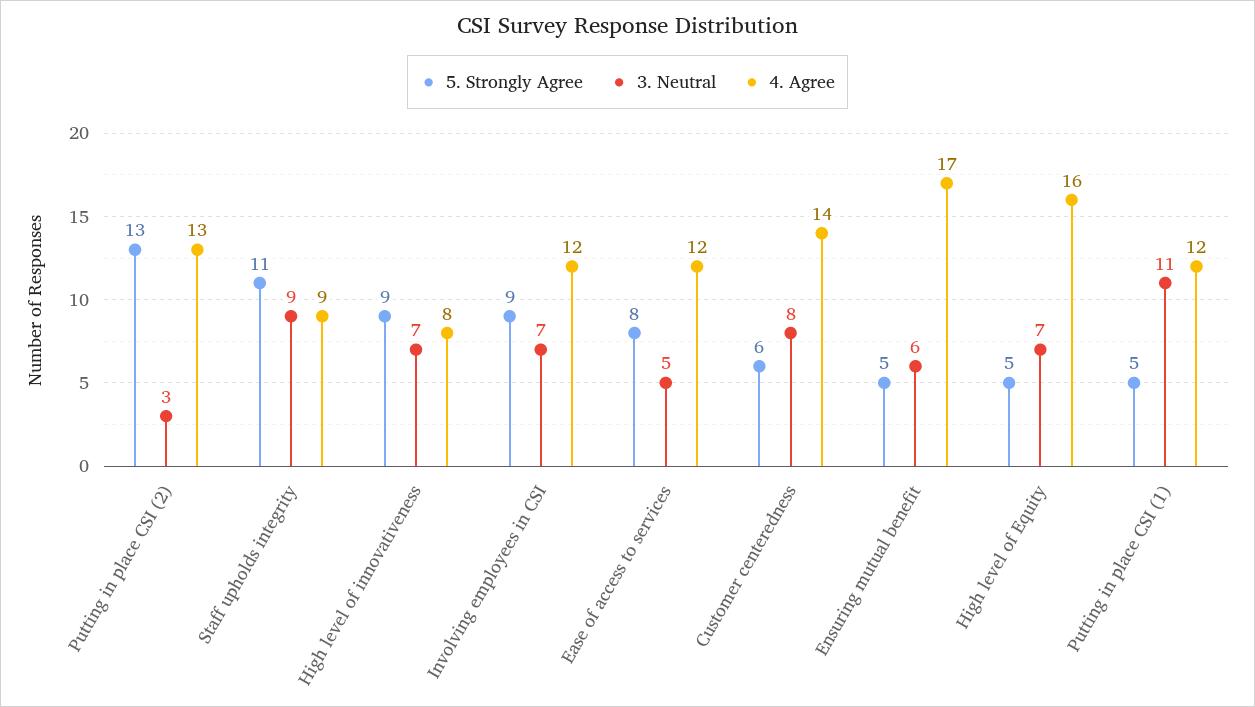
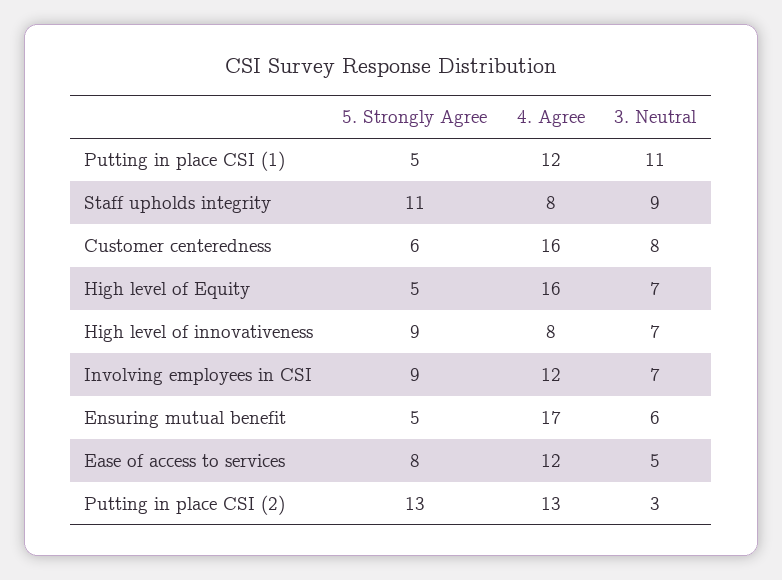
  {
    "5. Strongly Agree": {
      "Putting in place CSI (2)": 13,
      "Staff upholds integrity": 11,
      "High level of innovativeness": 9,
      "Involving employees in CSI": 9,
      "Ease of access to services": 8,
      "Customer centeredness": 6,
      "Ensuring mutual benefit": 5,
      "High level of Equity": 5,
      "Putting in place CSI (1)": 5
    },
    "3. Neutral": {
      "Putting in place CSI (2)": 3,
      "Staff upholds integrity": 9,
      "High level of innovativeness": 7,
      "Involving employees in CSI": 7,
      "Ease of access to services": 5,
      "Customer centeredness": 8,
      "Ensuring mutual benefit": 6,
      "High level of Equity": 7,
      "Putting in place CSI (1)": 11
    },
    "4. Agree": {
      "Putting in place CSI (2)": 13,
-     "Staff upholds integrity": 9,
+     "Staff upholds integrity": 8,
      "High level of innovativeness": 8,
      "Involving employees in CSI": 12,
      "Ease of access to services": 12,
-     "Customer centeredness": 14,
+     "Customer centeredness": 16,
      "Ensuring mutual benefit": 17,
      "High level of Equity": 16,
      "Putting in place CSI (1)": 12
    }
  }

